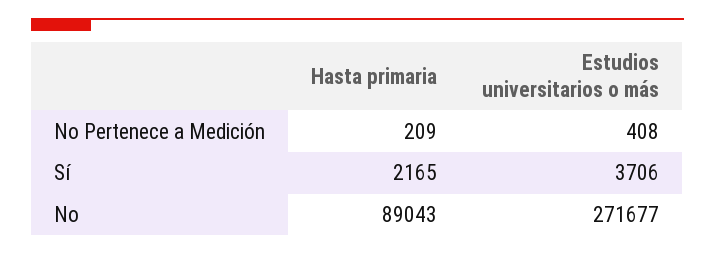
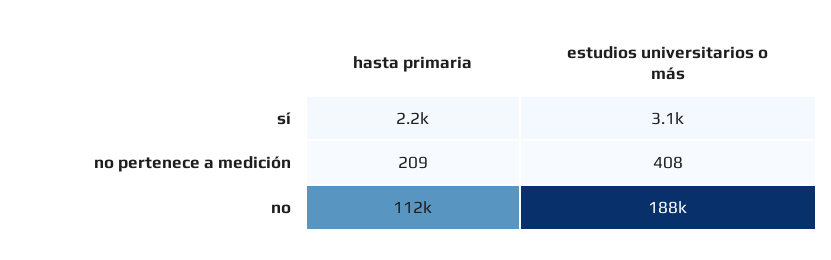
  {
    "Hasta primaria": {
      "No Pertenece a Medición": 209,
      "Sí": 2165,
-     "No": 89043
+     "No": 112000
    },
    "Estudios universitarios o más": {
      "No Pertenece a Medición": 408,
-     "Sí": 3706,
+     "Sí": 3100,
-     "No": 271677
+     "No": 188000
    }
  }

